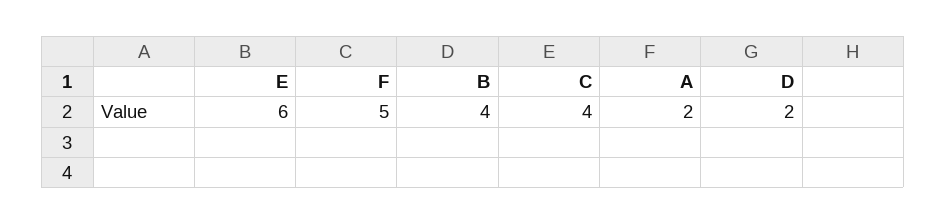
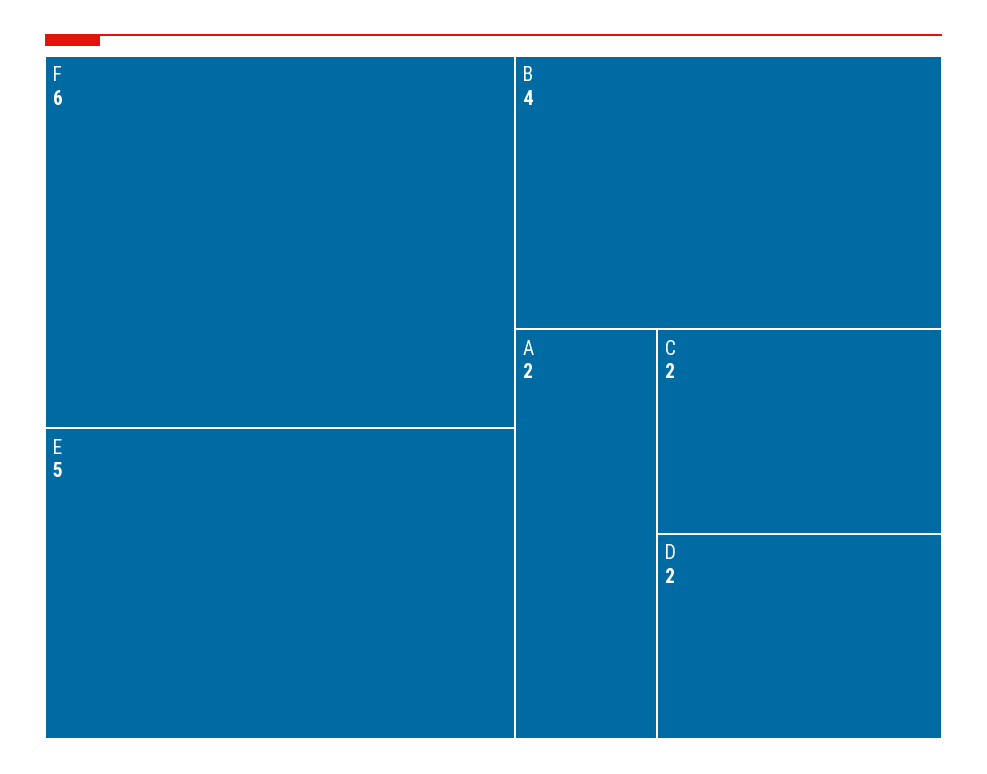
  {
-   "E": 6,
+   "E": 5,
-   "F": 5,
+   "F": 6,
    "B": 4,
-   "C": 4,
+   "C": 2,
    "A": 2,
    "D": 2
  }

